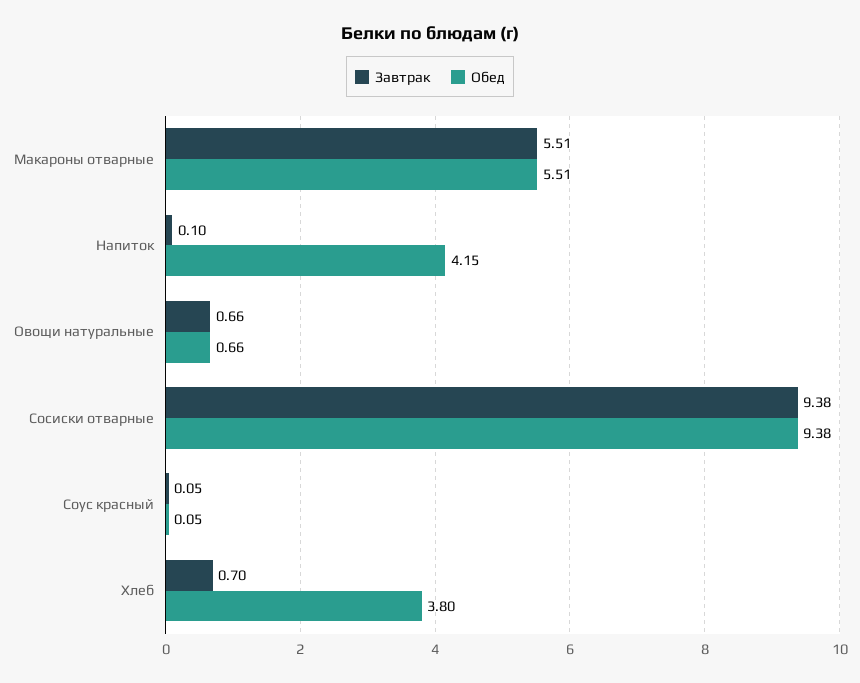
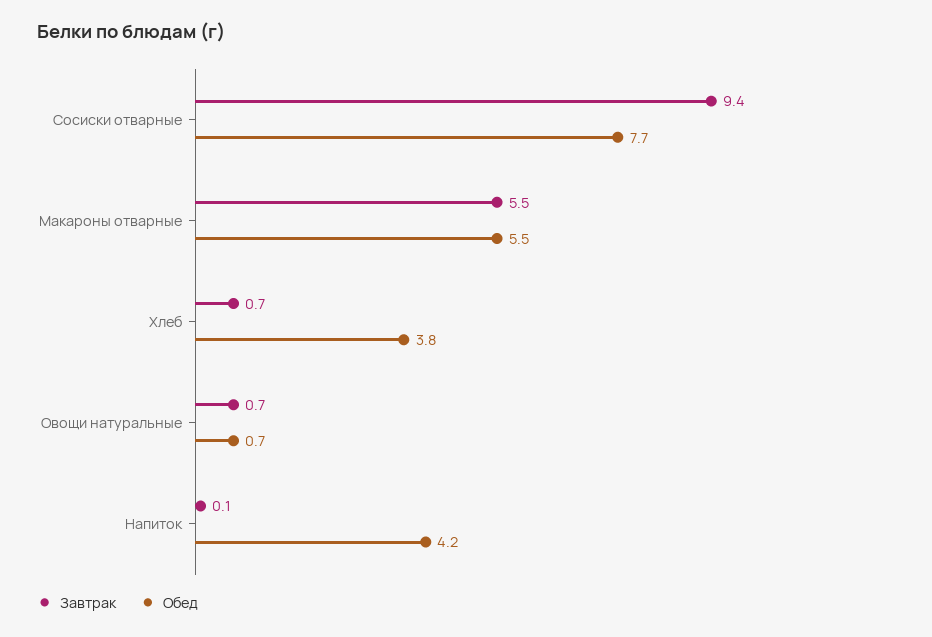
  {
    "Завтрак": {
      "Макароны отварные": 5.51,
      "Напиток": 0.1,
      "Овощи натуральные": 0.66,
      "Сосиски отварные": 9.38,
-     "Соус красный": 0.05,
      "Хлеб": 0.7
    },
    "Обед": {
      "Макароны отварные": 5.51,
      "Напиток": 4.15,
      "Овощи натуральные": 0.66,
-     "Сосиски отварные": 9.38,
+     "Сосиски отварные": 7.7,
-     "Соус красный": 0.05,
      "Хлеб": 3.8
    }
  }

